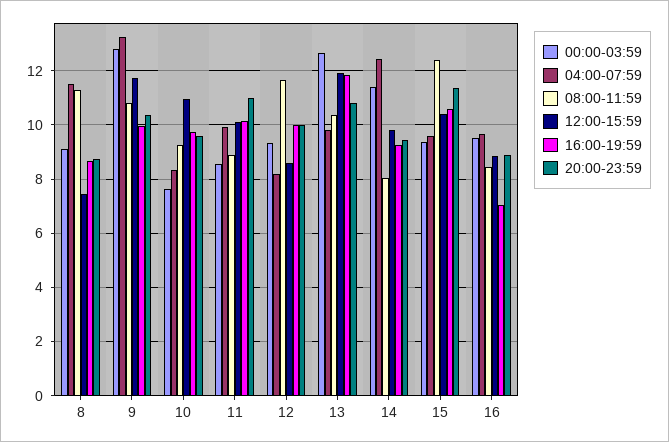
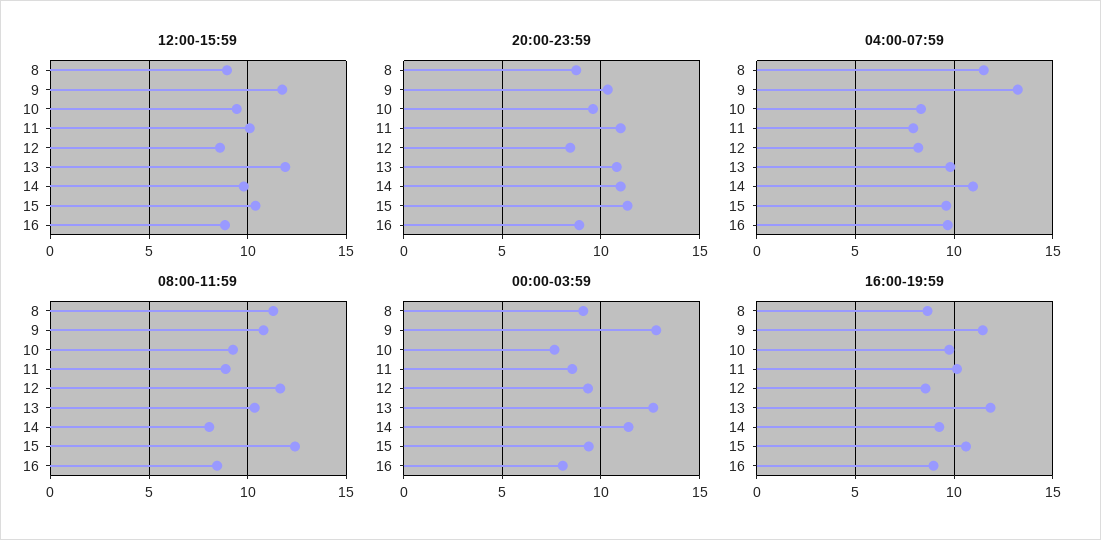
  {
    "00:00-03:59": {
      "8": 9,
      "9": 12.75,
      "10": 7.75,
      "11": 8.5,
      "12": 9.25,
      "13": 12.75,
      "14": 11.5,
      "15": 9.5,
-     "16": 9.5
+     "16": 8
    },
    "04:00-07:59": {
      "8": 11.5,
      "9": 13.25,
      "10": 8.25,
-     "11": 10,
+     "11": 8,
      "12": 8.25,
      "13": 9.75,
-     "14": 12.5,
+     "14": 11,
      "15": 9.5,
      "16": 9.75
    },
    "08:00-11:59": {
      "8": 11.25,
      "9": 10.75,
      "10": 9.25,
      "11": 9,
      "12": 11.75,
      "13": 10.25,
      "14": 8,
      "15": 12.5,
      "16": 8.5
    },
    "12:00-15:59": {
-     "8": 7.5,
+     "8": 9,
      "9": 11.75,
-     "10": 11,
+     "10": 9.5,
      "11": 10,
      "12": 8.5,
      "13": 12,
      "14": 9.75,
      "15": 10.5,
      "16": 8.75
    },
    "16:00-19:59": {
      "8": 8.75,
-     "9": 10,
+     "9": 11.5,
      "10": 9.75,
      "11": 10.25,
-     "12": 10,
+     "12": 8.5,
      "13": 11.75,
      "14": 9.25,
      "15": 10.5,
-     "16": 7
+     "16": 9
    },
    "20:00-23:59": {
      "8": 8.75,
      "9": 10.25,
      "10": 9.5,
      "11": 11,
-     "12": 10,
+     "12": 8.5,
      "13": 10.75,
-     "14": 9.5,
+     "14": 11,
      "15": 11.25,
      "16": 9
    }
  }

